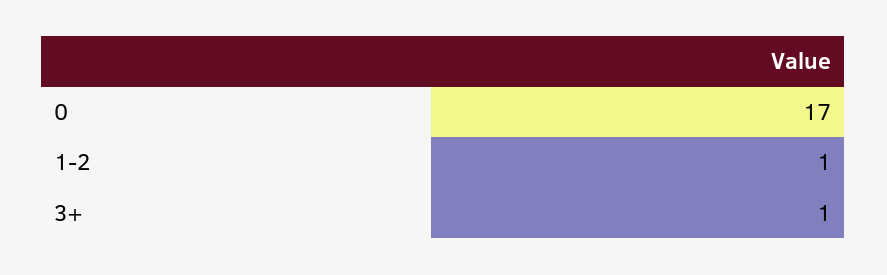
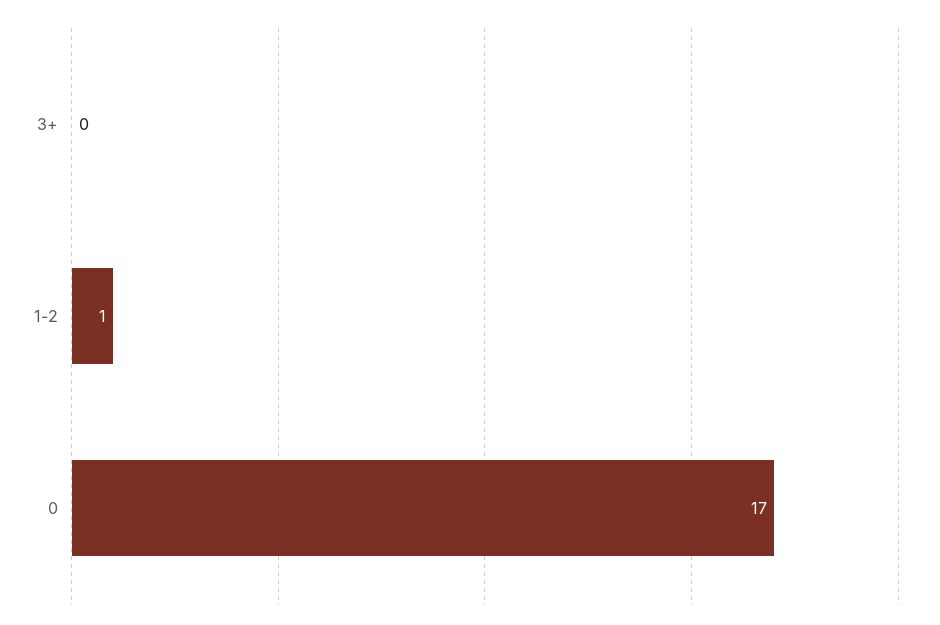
  {
    "0": 17,
    "1-2": 1,
-   "3+": 1
+   "3+": 0
  }

